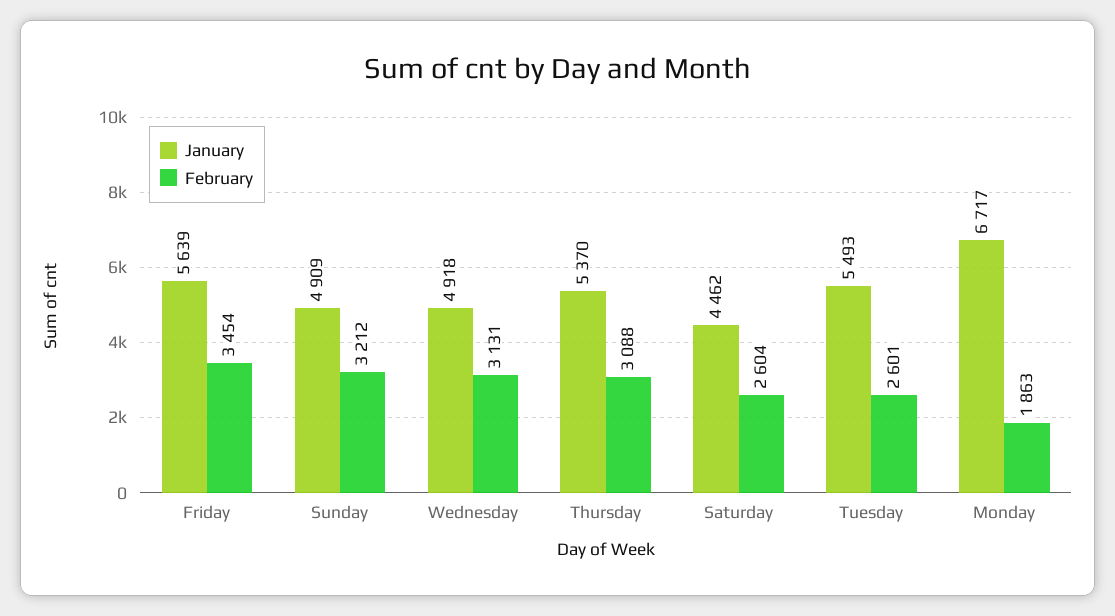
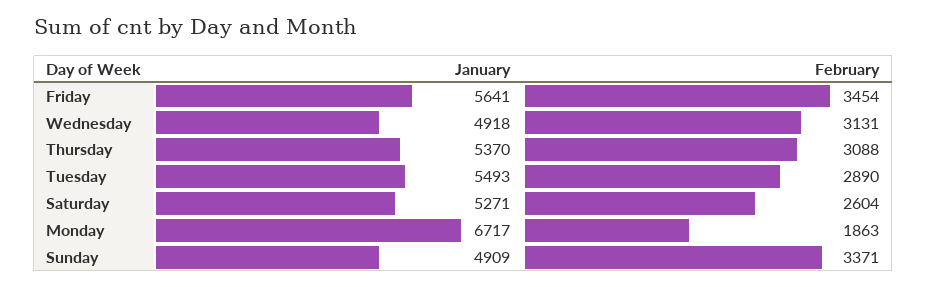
  {
    "January": {
-     "Friday": 5639,
+     "Friday": 5641,
      "Sunday": 4909,
      "Wednesday": 4918,
      "Thursday": 5370,
-     "Saturday": 4462,
+     "Saturday": 5271,
      "Tuesday": 5493,
      "Monday": 6717
    },
    "February": {
      "Friday": 3454,
-     "Sunday": 3212,
+     "Sunday": 3371,
      "Wednesday": 3131,
      "Thursday": 3088,
      "Saturday": 2604,
-     "Tuesday": 2601,
+     "Tuesday": 2890,
      "Monday": 1863
    }
  }

